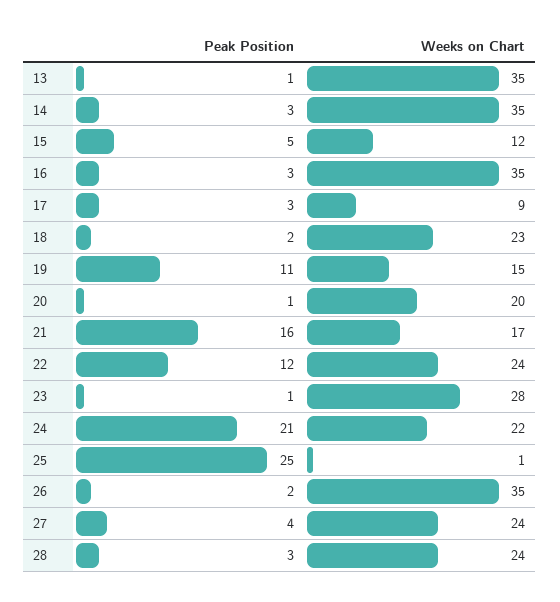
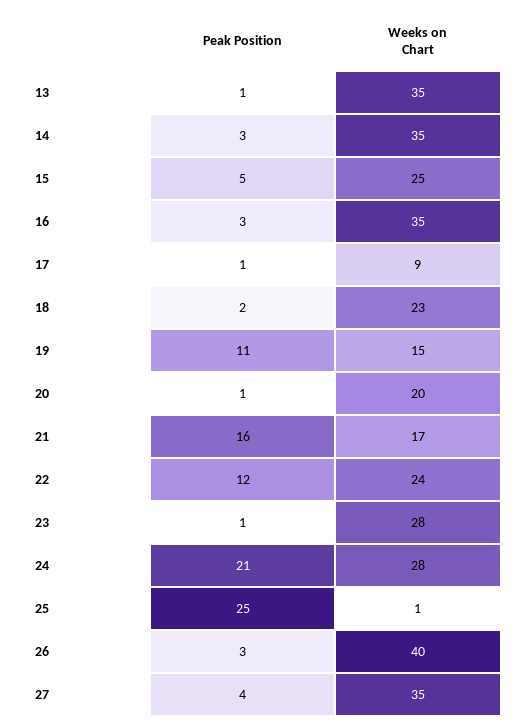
  {
    "Peak Position": {
      "13": 1,
      "14": 3,
      "15": 5,
      "16": 3,
-     "17": 3,
+     "17": 1,
      "18": 2,
      "19": 11,
      "20": 1,
      "21": 16,
      "22": 12,
      "23": 1,
      "24": 21,
      "25": 25,
-     "26": 2,
+     "26": 3,
-     "27": 4,
+     "27": 4
-     "28": 3
    },
    "Weeks on Chart": {
      "13": 35,
      "14": 35,
-     "15": 12,
+     "15": 25,
      "16": 35,
      "17": 9,
      "18": 23,
      "19": 15,
      "20": 20,
      "21": 17,
      "22": 24,
      "23": 28,
-     "24": 22,
+     "24": 28,
      "25": 1,
-     "26": 35,
+     "26": 40,
-     "27": 24,
+     "27": 35
-     "28": 24
    }
  }

